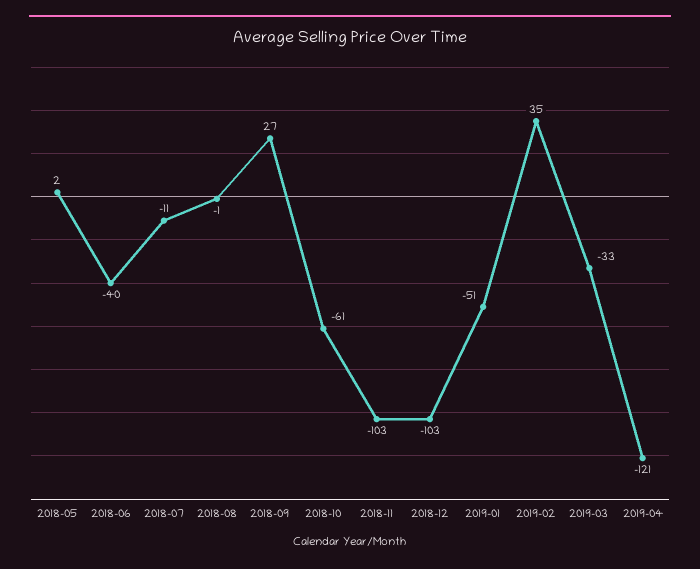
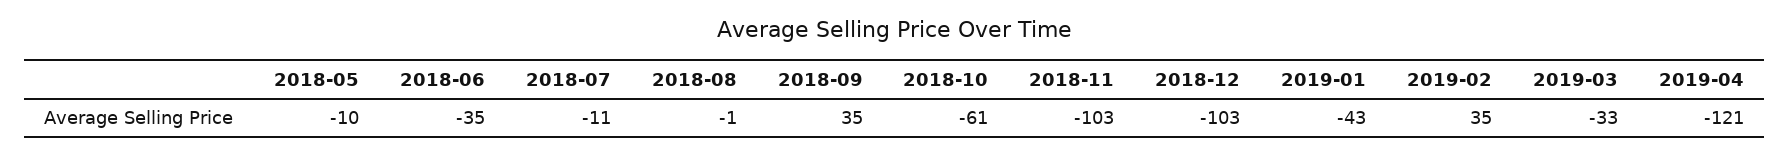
  {
-   "2018-05": 2,
+   "2018-05": -10,
-   "2018-06": -40,
+   "2018-06": -35,
    "2018-07": -11,
    "2018-08": -1,
-   "2018-09": 27,
+   "2018-09": 35,
    "2018-10": -61,
    "2018-11": -103,
    "2018-12": -103,
-   "2019-01": -51,
+   "2019-01": -43,
    "2019-02": 35,
    "2019-03": -33,
    "2019-04": -121
  }

